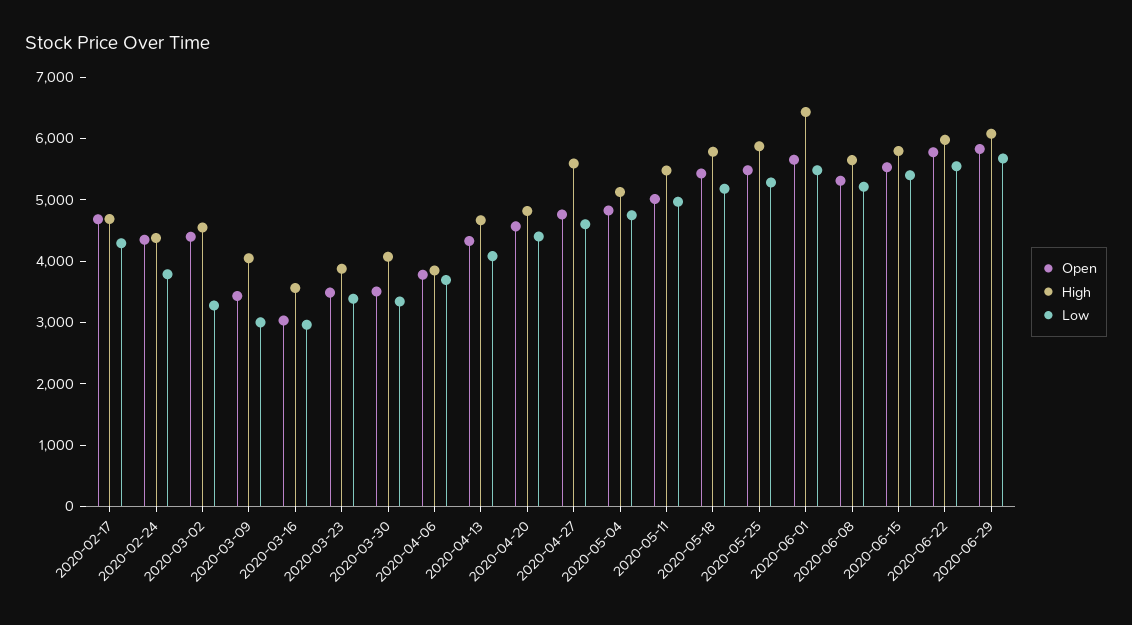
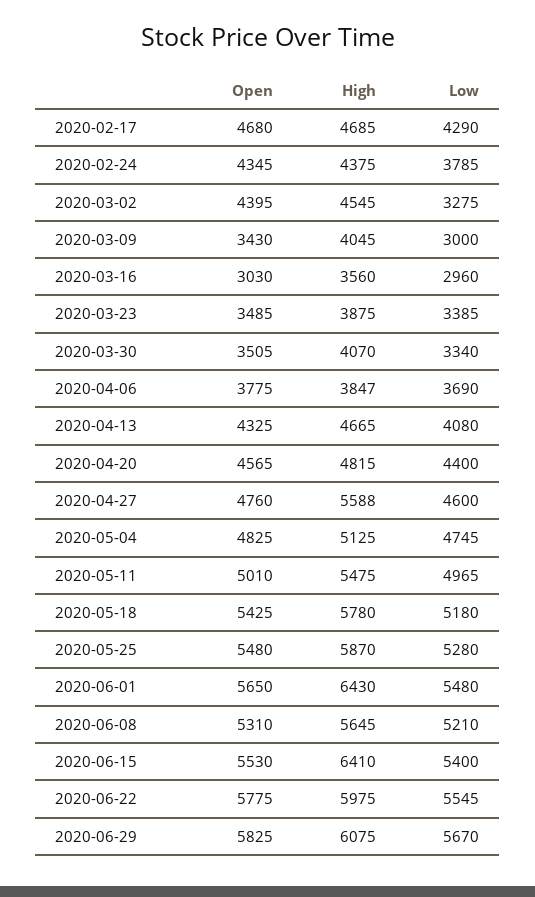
  {
    "Open": {
      "2020-02-17": 4680,
      "2020-02-24": 4345,
      "2020-03-02": 4395,
      "2020-03-09": 3430,
      "2020-03-16": 3030,
      "2020-03-23": 3485,
      "2020-03-30": 3505,
      "2020-04-06": 3775,
      "2020-04-13": 4325,
      "2020-04-20": 4565,
      "2020-04-27": 4760,
      "2020-05-04": 4825,
      "2020-05-11": 5010,
      "2020-05-18": 5425,
      "2020-05-25": 5480,
      "2020-06-01": 5650,
      "2020-06-08": 5310,
      "2020-06-15": 5530,
      "2020-06-22": 5775,
      "2020-06-29": 5825
    },
    "High": {
      "2020-02-17": 4685,
      "2020-02-24": 4375,
      "2020-03-02": 4545,
      "2020-03-09": 4045,
      "2020-03-16": 3560,
      "2020-03-23": 3875,
      "2020-03-30": 4070,
      "2020-04-06": 3847,
      "2020-04-13": 4665,
      "2020-04-20": 4815,
      "2020-04-27": 5588,
      "2020-05-04": 5125,
      "2020-05-11": 5475,
      "2020-05-18": 5780,
      "2020-05-25": 5870,
      "2020-06-01": 6430,
      "2020-06-08": 5645,
-     "2020-06-15": 5800,
+     "2020-06-15": 6410,
      "2020-06-22": 5975,
      "2020-06-29": 6075
    },
    "Low": {
      "2020-02-17": 4290,
      "2020-02-24": 3785,
      "2020-03-02": 3275,
      "2020-03-09": 3000,
      "2020-03-16": 2960,
      "2020-03-23": 3385,
      "2020-03-30": 3340,
      "2020-04-06": 3690,
      "2020-04-13": 4080,
      "2020-04-20": 4400,
      "2020-04-27": 4600,
      "2020-05-04": 4745,
      "2020-05-11": 4965,
      "2020-05-18": 5180,
      "2020-05-25": 5280,
      "2020-06-01": 5480,
      "2020-06-08": 5210,
      "2020-06-15": 5400,
      "2020-06-22": 5545,
      "2020-06-29": 5670
    }
  }

